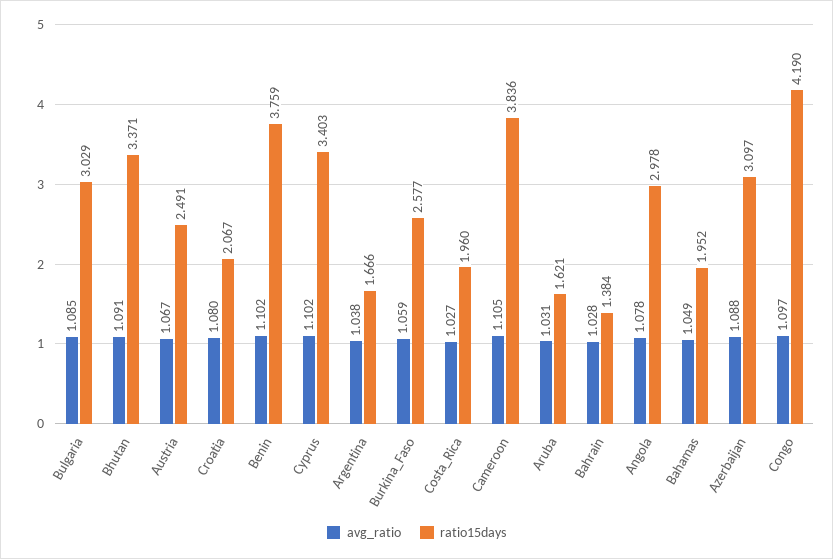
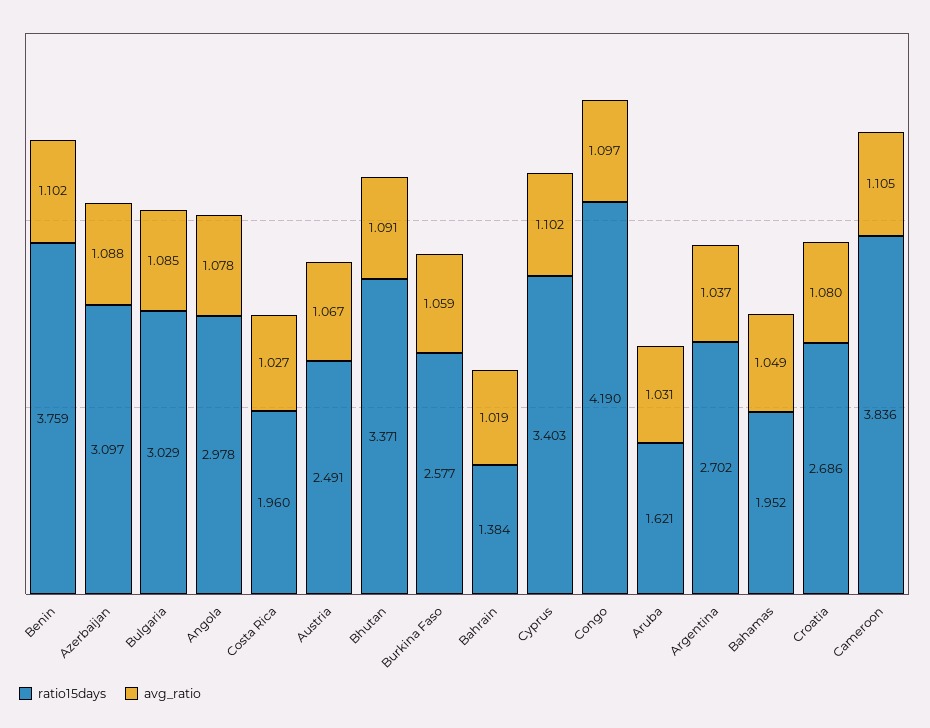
  {
    "avg_ratio": {
      "Bulgaria": 1.085,
      "Bhutan": 1.091,
      "Austria": 1.067,
      "Croatia": 1.08,
      "Benin": 1.102,
      "Cyprus": 1.102,
-     "Argentina": 1.038,
+     "Argentina": 1.037,
      "Burkina_Faso": 1.059,
      "Costa_Rica": 1.027,
      "Cameroon": 1.105,
      "Aruba": 1.031,
-     "Bahrain": 1.028,
+     "Bahrain": 1.019,
      "Angola": 1.078,
      "Bahamas": 1.049,
      "Azerbaijan": 1.088,
      "Congo": 1.097
    },
    "ratio15days": {
      "Bulgaria": 3.029,
      "Bhutan": 3.371,
      "Austria": 2.491,
-     "Croatia": 2.067,
+     "Croatia": 2.686,
      "Benin": 3.759,
      "Cyprus": 3.403,
-     "Argentina": 1.666,
+     "Argentina": 2.702,
      "Burkina_Faso": 2.577,
      "Costa_Rica": 1.96,
      "Cameroon": 3.836,
      "Aruba": 1.621,
      "Bahrain": 1.384,
      "Angola": 2.978,
      "Bahamas": 1.952,
      "Azerbaijan": 3.097,
      "Congo": 4.19
    }
  }

